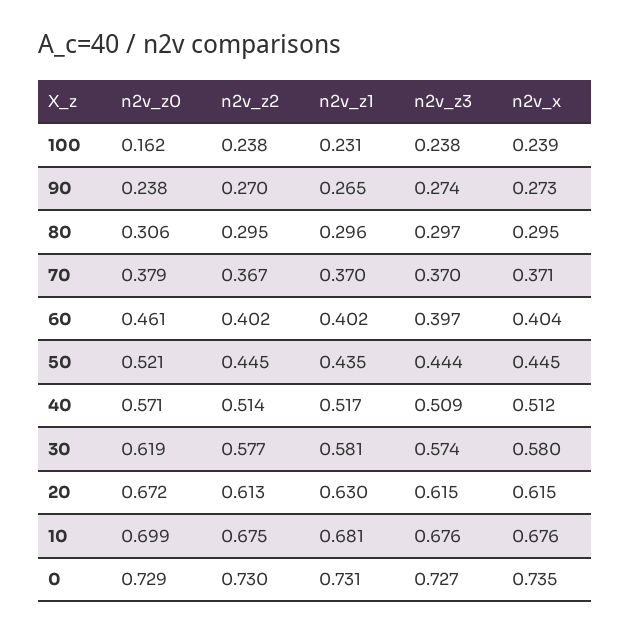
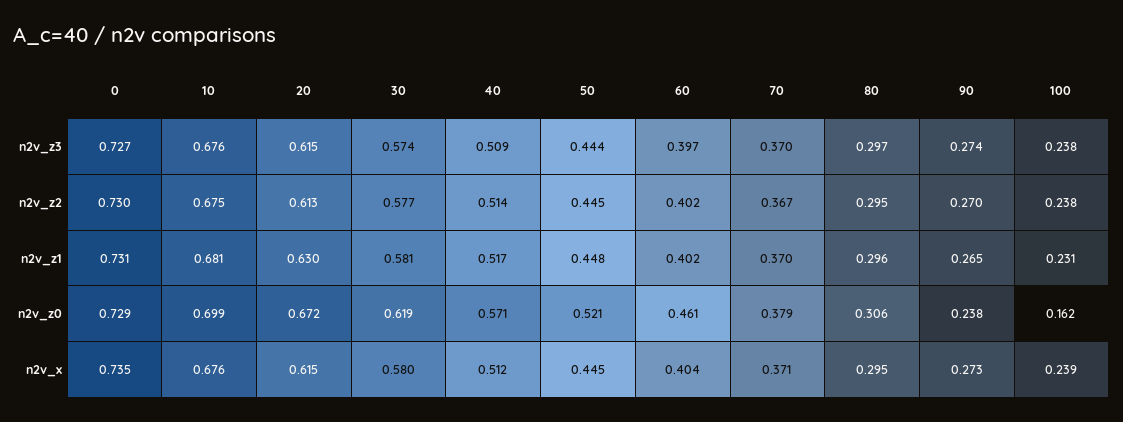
  {
    "n2v_z0": {
      "100": 0.162,
      "90": 0.238,
      "80": 0.306,
      "70": 0.379,
      "60": 0.461,
      "50": 0.521,
      "40": 0.571,
      "30": 0.619,
      "20": 0.672,
      "10": 0.699,
      "0": 0.729
    },
    "n2v_z2": {
      "100": 0.238,
      "90": 0.27,
      "80": 0.295,
      "70": 0.367,
      "60": 0.402,
      "50": 0.445,
      "40": 0.514,
      "30": 0.577,
      "20": 0.613,
      "10": 0.675,
      "0": 0.73
    },
    "n2v_z1": {
      "100": 0.231,
      "90": 0.265,
      "80": 0.296,
      "70": 0.37,
      "60": 0.402,
-     "50": 0.435,
+     "50": 0.448,
      "40": 0.517,
      "30": 0.581,
      "20": 0.63,
      "10": 0.681,
      "0": 0.731
    },
    "n2v_z3": {
      "100": 0.238,
      "90": 0.274,
      "80": 0.297,
      "70": 0.37,
      "60": 0.397,
      "50": 0.444,
      "40": 0.509,
      "30": 0.574,
      "20": 0.615,
      "10": 0.676,
      "0": 0.727
    },
    "n2v_x": {
      "100": 0.239,
      "90": 0.273,
      "80": 0.295,
      "70": 0.371,
      "60": 0.404,
      "50": 0.445,
      "40": 0.512,
      "30": 0.58,
      "20": 0.615,
      "10": 0.676,
      "0": 0.735
    }
  }

